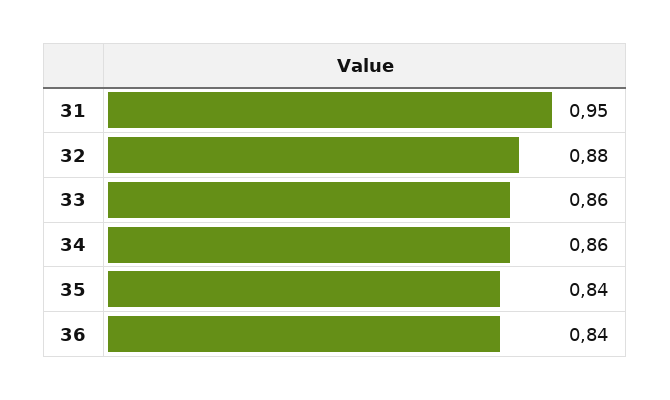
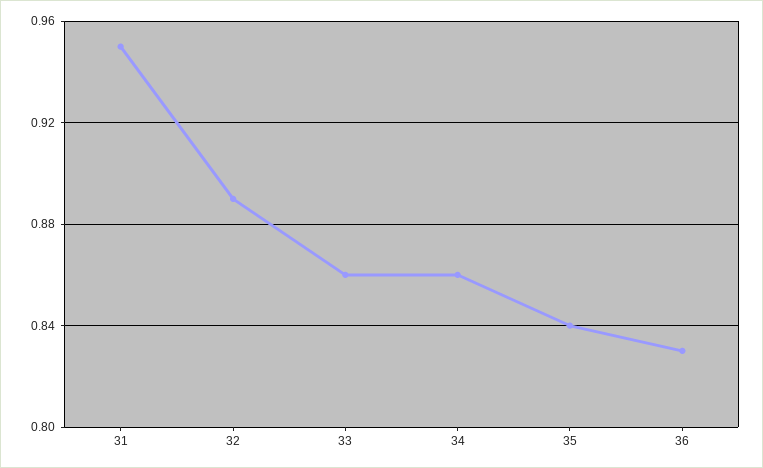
  {
    "31": 0.95,
-   "32": 0.88,
+   "32": 0.89,
    "33": 0.86,
    "34": 0.86,
    "35": 0.84,
-   "36": 0.84
+   "36": 0.83
  }

